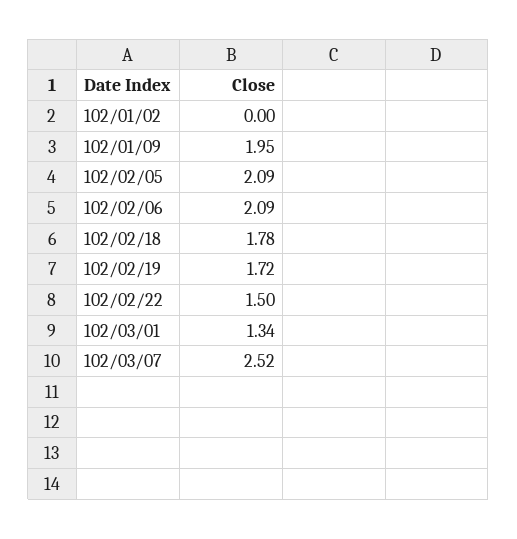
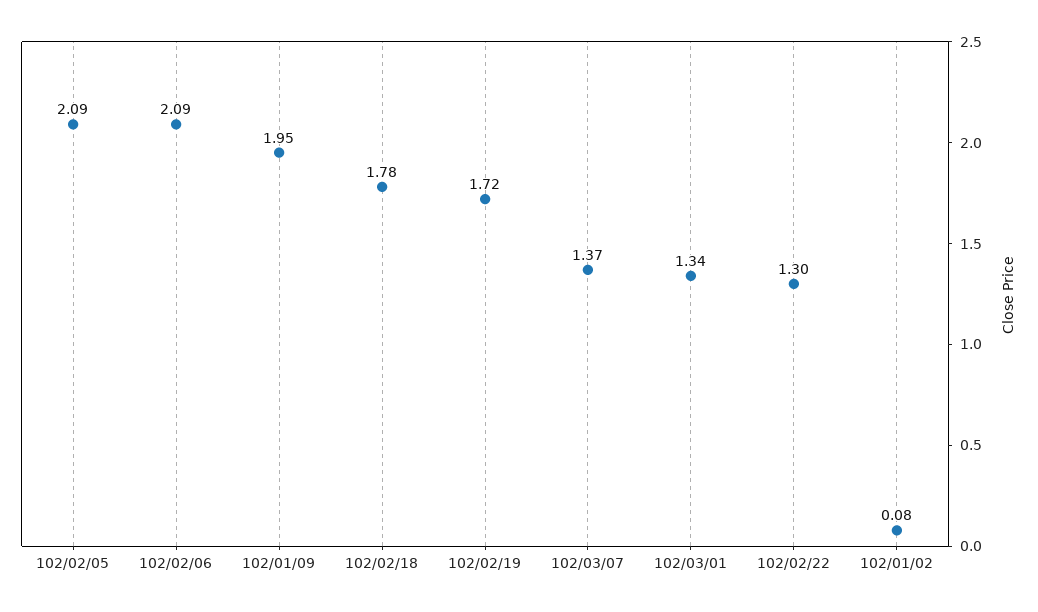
  {
-   "102/01/02": 0,
+   "102/01/02": 0.08,
    "102/01/09": 1.95,
    "102/02/05": 2.09,
    "102/02/06": 2.09,
    "102/02/18": 1.78,
    "102/02/19": 1.72,
-   "102/02/22": 1.5,
+   "102/02/22": 1.3,
    "102/03/01": 1.34,
-   "102/03/07": 2.52
+   "102/03/07": 1.37
  }

